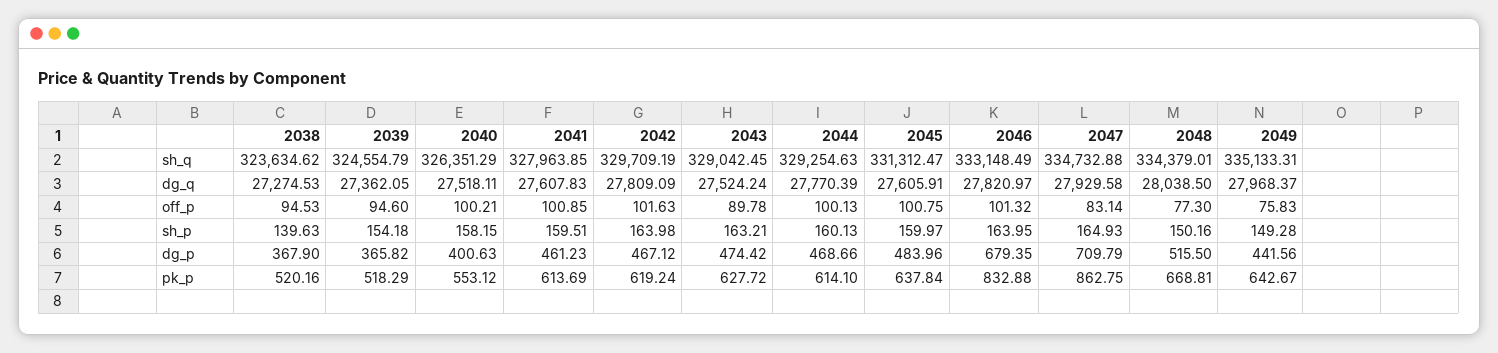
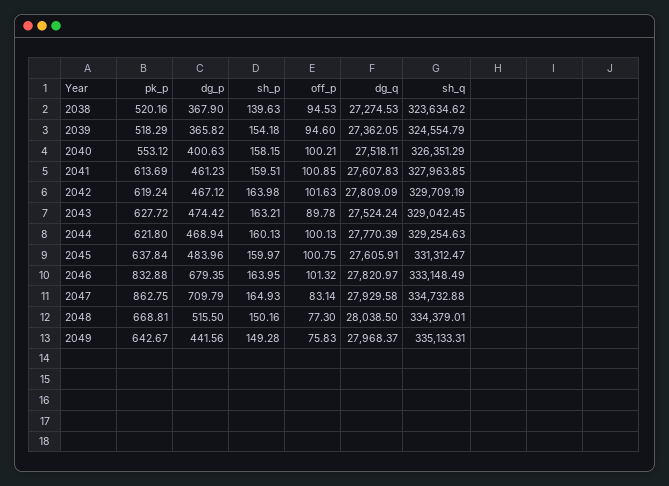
  {
    "2038": {
      "sh_q": 323634.62,
      "dg_q": 27274.53,
      "off_p": 94.53,
      "sh_p": 139.63,
      "dg_p": 367.9,
      "pk_p": 520.16
    },
    "2039": {
      "sh_q": 324554.79,
      "dg_q": 27362.05,
      "off_p": 94.6,
      "sh_p": 154.18,
      "dg_p": 365.82,
      "pk_p": 518.29
    },
    "2040": {
      "sh_q": 326351.29,
      "dg_q": 27518.11,
      "off_p": 100.21,
      "sh_p": 158.15,
      "dg_p": 400.63,
      "pk_p": 553.12
    },
    "2041": {
      "sh_q": 327963.85,
      "dg_q": 27607.83,
      "off_p": 100.85,
      "sh_p": 159.51,
      "dg_p": 461.23,
      "pk_p": 613.69
    },
    "2042": {
      "sh_q": 329709.19,
      "dg_q": 27809.09,
      "off_p": 101.63,
      "sh_p": 163.98,
      "dg_p": 467.12,
      "pk_p": 619.24
    },
    "2043": {
      "sh_q": 329042.45,
      "dg_q": 27524.24,
      "off_p": 89.78,
      "sh_p": 163.21,
      "dg_p": 474.42,
      "pk_p": 627.72
    },
    "2044": {
      "sh_q": 329254.63,
      "dg_q": 27770.39,
      "off_p": 100.13,
      "sh_p": 160.13,
-     "dg_p": 468.66,
+     "dg_p": 468.94,
-     "pk_p": 614.1
+     "pk_p": 621.8
    },
    "2045": {
      "sh_q": 331312.47,
      "dg_q": 27605.91,
      "off_p": 100.75,
      "sh_p": 159.97,
      "dg_p": 483.96,
      "pk_p": 637.84
    },
    "2046": {
      "sh_q": 333148.49,
      "dg_q": 27820.97,
      "off_p": 101.32,
      "sh_p": 163.95,
      "dg_p": 679.35,
      "pk_p": 832.88
    },
    "2047": {
      "sh_q": 334732.88,
      "dg_q": 27929.58,
      "off_p": 83.14,
      "sh_p": 164.93,
      "dg_p": 709.79,
      "pk_p": 862.75
    },
    "2048": {
      "sh_q": 334379.01,
      "dg_q": 28038.5,
      "off_p": 77.3,
      "sh_p": 150.16,
      "dg_p": 515.5,
      "pk_p": 668.81
    },
    "2049": {
      "sh_q": 335133.31,
      "dg_q": 27968.37,
      "off_p": 75.83,
      "sh_p": 149.28,
      "dg_p": 441.56,
      "pk_p": 642.67
    }
  }

